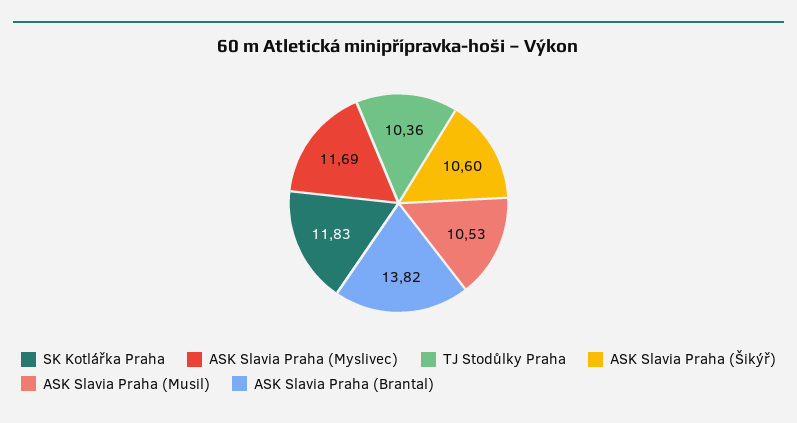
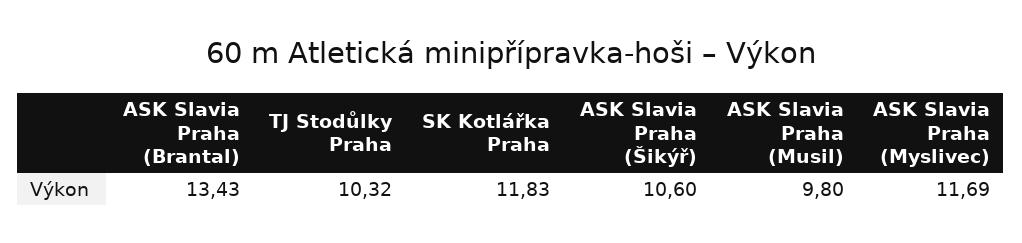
  {
    "SK Kotlářka Praha": 11.83,
    "ASK Slavia Praha (Myslivec)": 11.69,
-   "TJ Stodůlky Praha": 10.36,
+   "TJ Stodůlky Praha": 10.32,
    "ASK Slavia Praha (Šikýř)": 10.6,
-   "ASK Slavia Praha (Musil)": 10.53,
+   "ASK Slavia Praha (Musil)": 9.8,
-   "ASK Slavia Praha (Brantal)": 13.82
+   "ASK Slavia Praha (Brantal)": 13.43
  }

